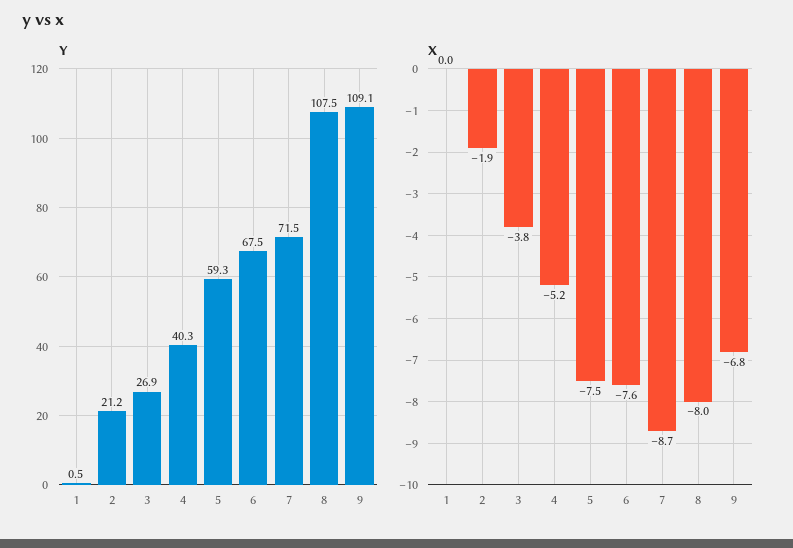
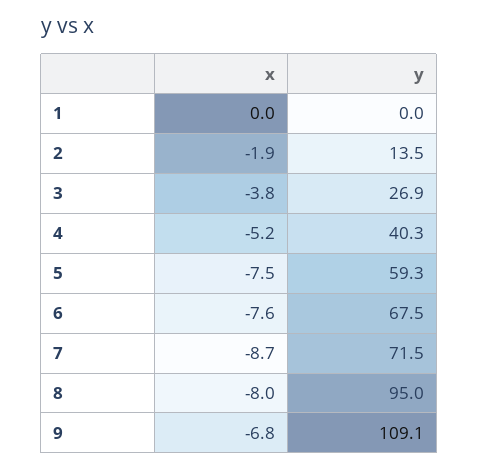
  {
    "Y": {
-     "1": 0.5,
+     "1": 0,
-     "2": 21.2,
+     "2": 13.5,
      "3": 26.9,
      "4": 40.3,
      "5": 59.3,
      "6": 67.5,
      "7": 71.5,
-     "8": 107.5,
+     "8": 95,
      "9": 109.1
    },
    "X": {
      "1": 0,
      "2": -1.9,
      "3": -3.8,
      "4": -5.2,
      "5": -7.5,
      "6": -7.6,
      "7": -8.7,
      "8": -8,
      "9": -6.8
    }
  }

